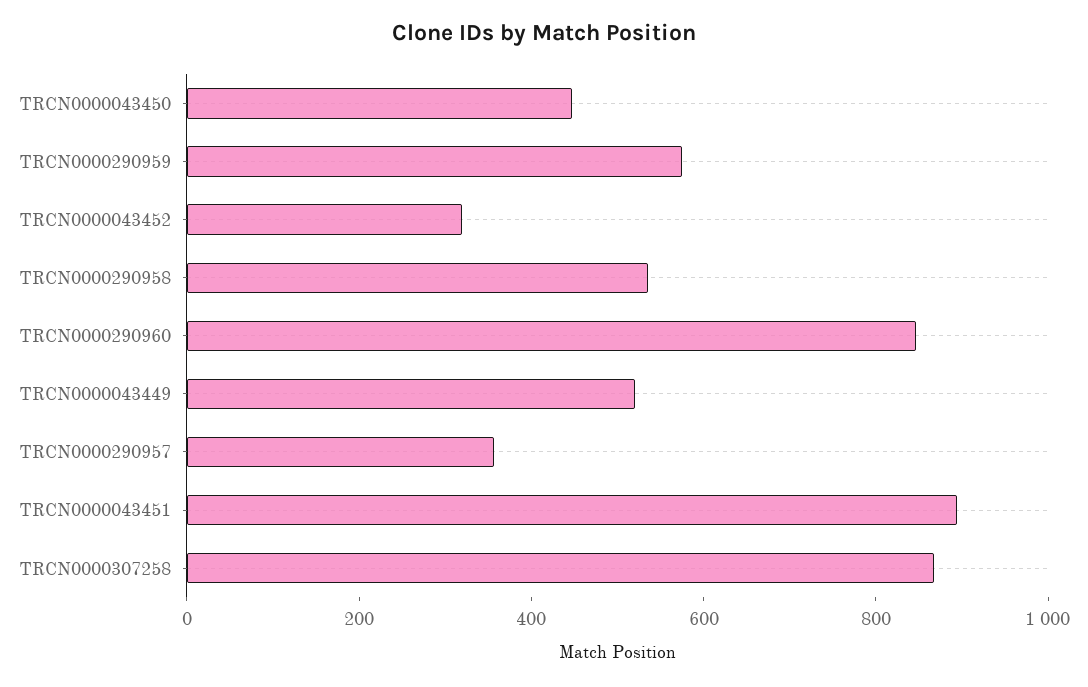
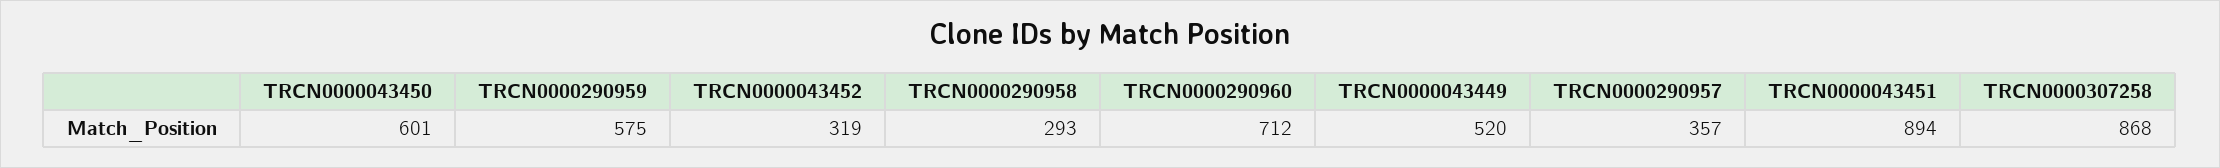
  {
-   "TRCN0000043450": 450,
+   "TRCN0000043450": 601,
    "TRCN0000290959": 575,
    "TRCN0000043452": 319,
-   "TRCN0000290958": 550,
+   "TRCN0000290958": 293,
-   "TRCN0000290960": 850,
+   "TRCN0000290960": 712,
    "TRCN0000043449": 520,
    "TRCN0000290957": 357,
    "TRCN0000043451": 894,
    "TRCN0000307258": 868
  }

